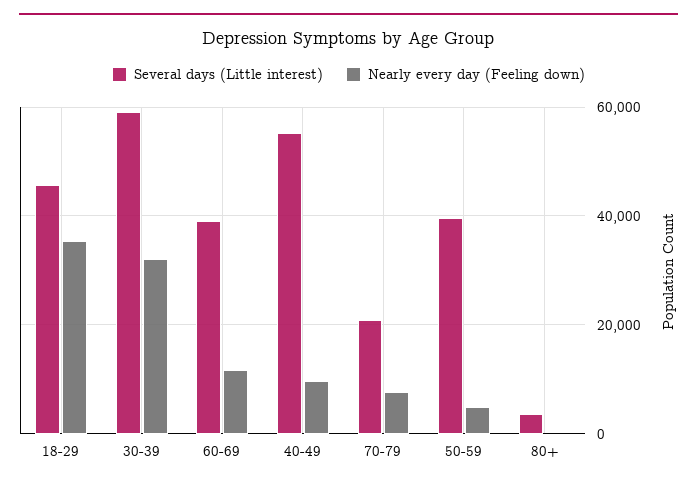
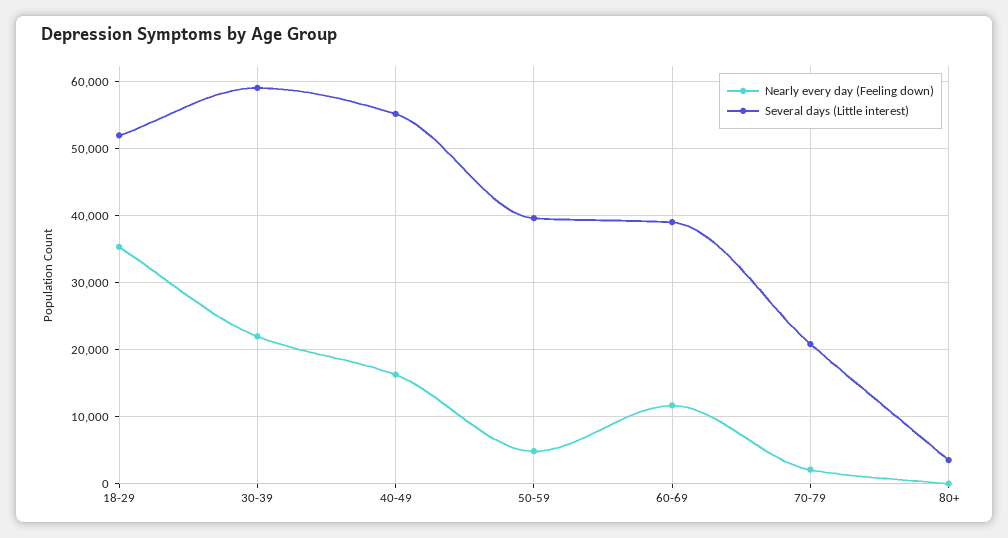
  {
    "Several days (Little interest)": {
-     "18-29": 46000,
+     "18-29": 52000,
      "30-39": 59000,
      "60-69": 39000,
      "40-49": 55000,
      "70-79": 21000,
      "50-59": 40000,
      "80+": 4000
    },
    "Nearly every day (Feeling down)": {
      "18-29": 35000,
-     "30-39": 32000,
+     "30-39": 22000,
      "60-69": 12000,
-     "40-49": 10000,
+     "40-49": 16000,
-     "70-79": 8000,
+     "70-79": 2000,
      "50-59": 5000,
      "80+": 0
    }
  }

